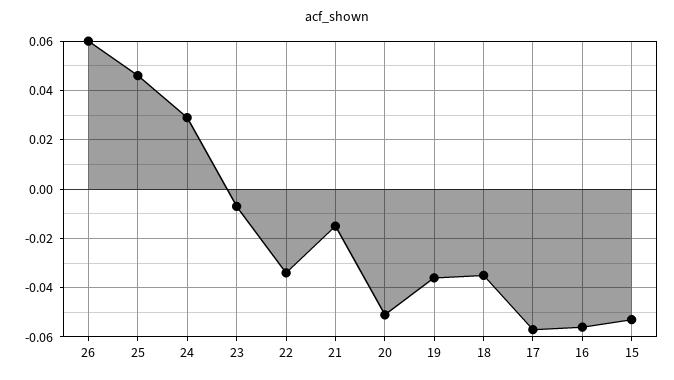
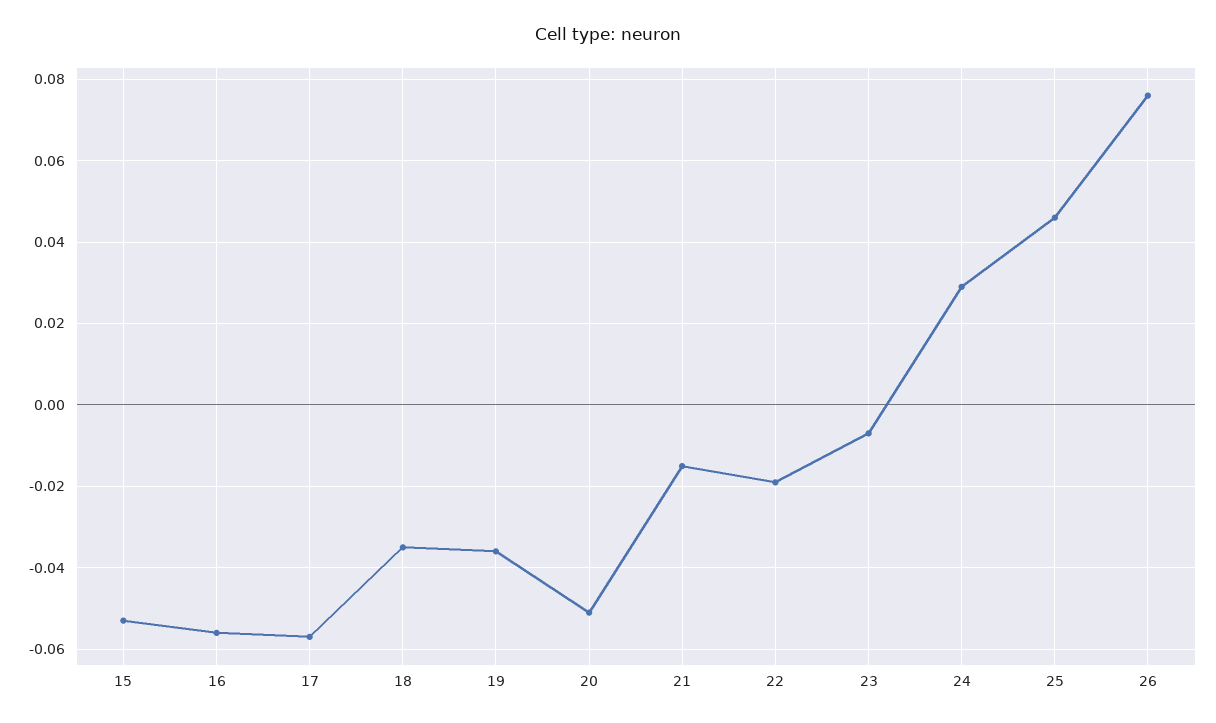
  {
-   "26": 0.06,
+   "26": 0.075,
    "25": 0.045,
    "24": 0.03,
    "23": -0.005,
-   "22": -0.035,
+   "22": -0.02,
    "21": -0.015,
    "20": -0.05,
    "19": -0.035,
    "18": -0.035,
    "17": -0.055,
    "16": -0.055,
    "15": -0.055
  }

